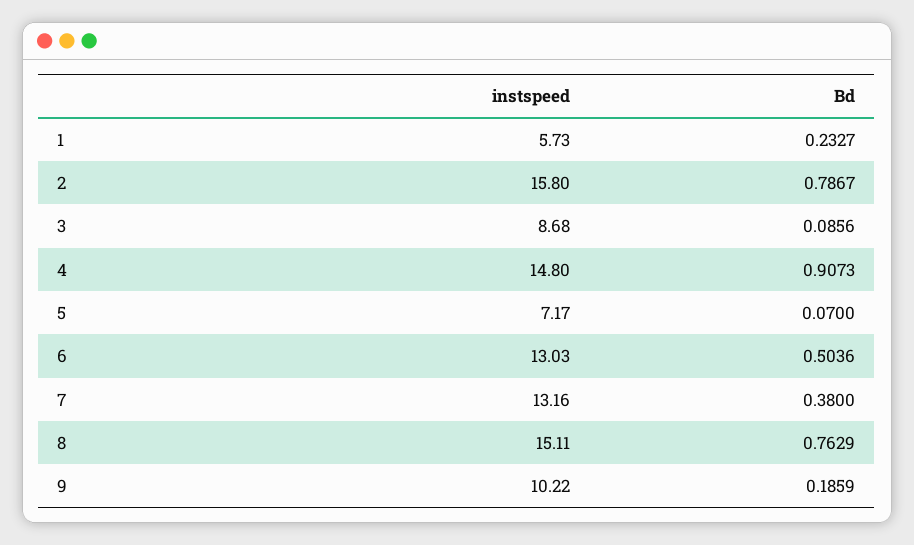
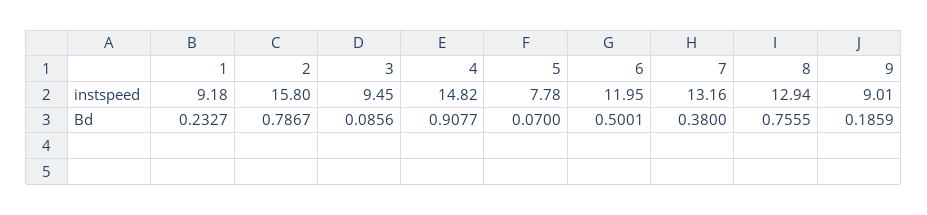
  {
    "instspeed": {
-     "1": 5.73,
+     "1": 9.18,
      "2": 15.8,
-     "3": 8.68,
+     "3": 9.45,
-     "4": 14.8,
+     "4": 14.82,
-     "5": 7.17,
+     "5": 7.78,
-     "6": 13.03,
+     "6": 11.95,
      "7": 13.16,
-     "8": 15.11,
+     "8": 12.94,
-     "9": 10.22
+     "9": 9.01
    },
    "Bd": {
      "1": 0.2327,
      "2": 0.7867,
      "3": 0.0856,
-     "4": 0.9073,
+     "4": 0.9077,
      "5": 0.07,
-     "6": 0.5036,
+     "6": 0.5001,
      "7": 0.38,
-     "8": 0.7629,
+     "8": 0.7555,
      "9": 0.1859
    }
  }

